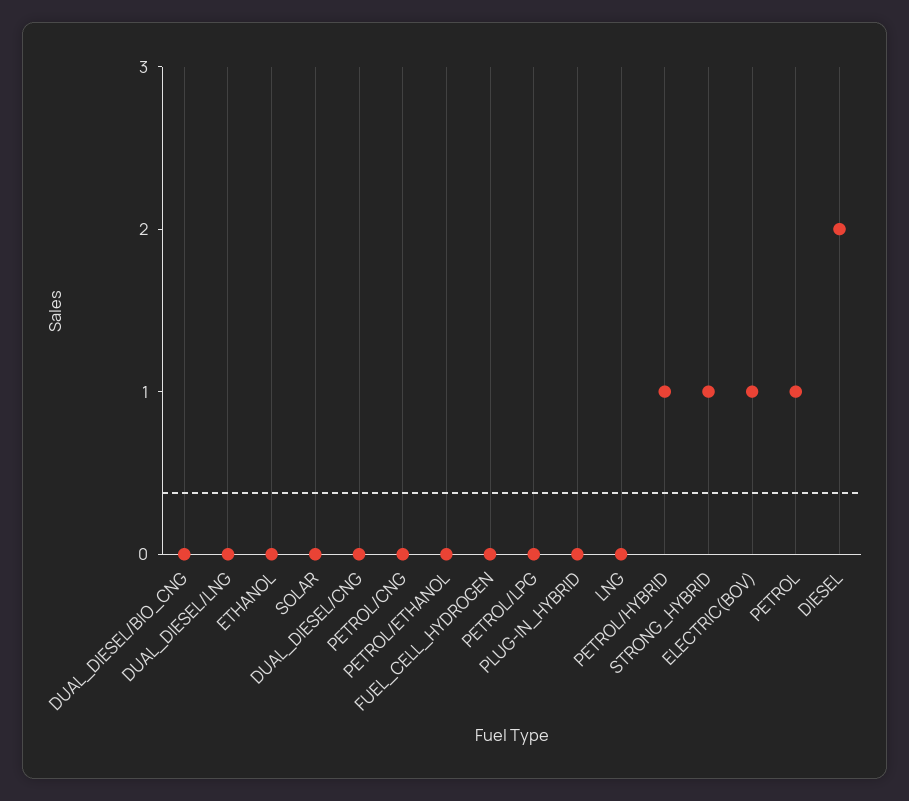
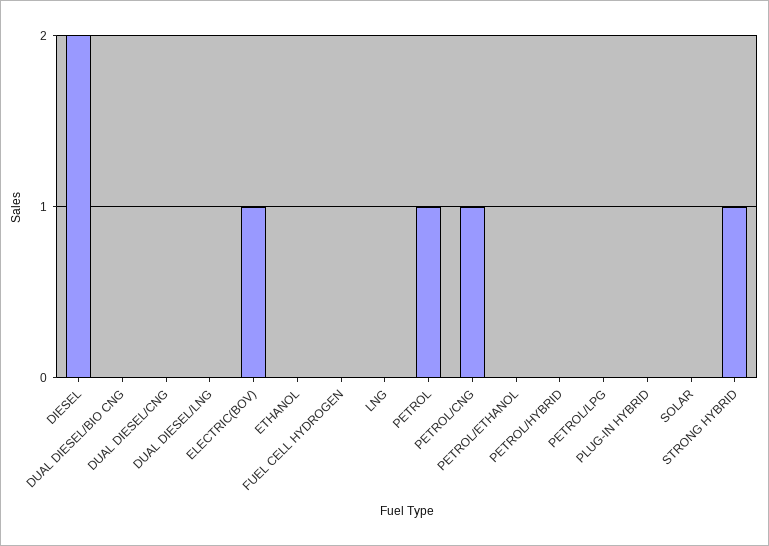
  {
    "DUAL_DIESEL/BIO_CNG": 0,
    "DUAL_DIESEL/LNG": 0,
    "ETHANOL": 0,
    "SOLAR": 0,
    "DUAL_DIESEL/CNG": 0,
-   "PETROL/CNG": 0,
+   "PETROL/CNG": 1,
    "PETROL/ETHANOL": 0,
    "FUEL_CELL_HYDROGEN": 0,
    "PETROL/LPG": 0,
    "PLUG-IN_HYBRID": 0,
    "LNG": 0,
-   "PETROL/HYBRID": 1,
+   "PETROL/HYBRID": 0,
    "STRONG_HYBRID": 1,
    "ELECTRIC(BOV)": 1,
    "PETROL": 1,
    "DIESEL": 2
  }

